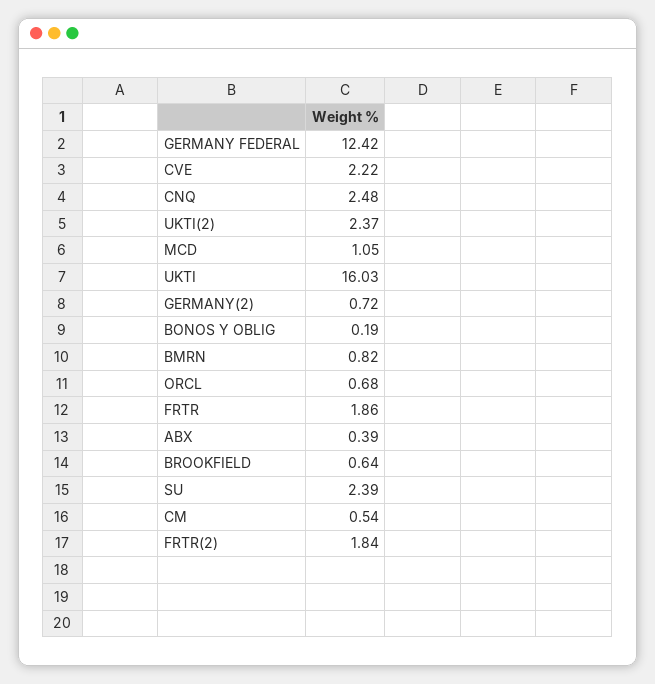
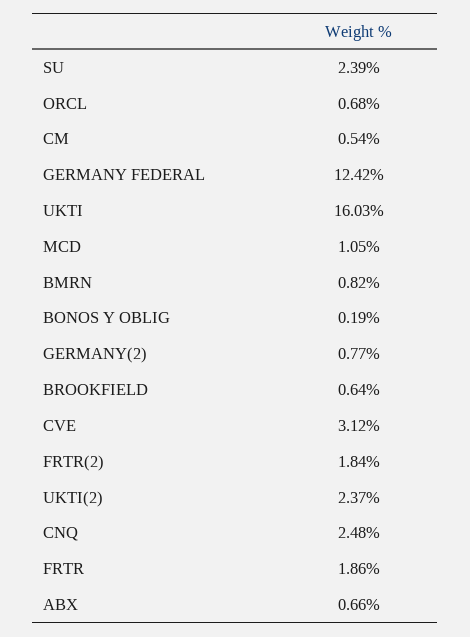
  {
    "GERMANY FEDERAL": 12.42,
-   "CVE": 2.22,
+   "CVE": 3.12,
    "CNQ": 2.48,
    "UKTI(2)": 2.37,
    "MCD": 1.05,
    "UKTI": 16.03,
-   "GERMANY(2)": 0.72,
+   "GERMANY(2)": 0.77,
    "BONOS Y OBLIG": 0.19,
    "BMRN": 0.82,
    "ORCL": 0.68,
    "FRTR": 1.86,
-   "ABX": 0.39,
+   "ABX": 0.66,
    "BROOKFIELD": 0.64,
    "SU": 2.39,
    "CM": 0.54,
    "FRTR(2)": 1.84
  }

